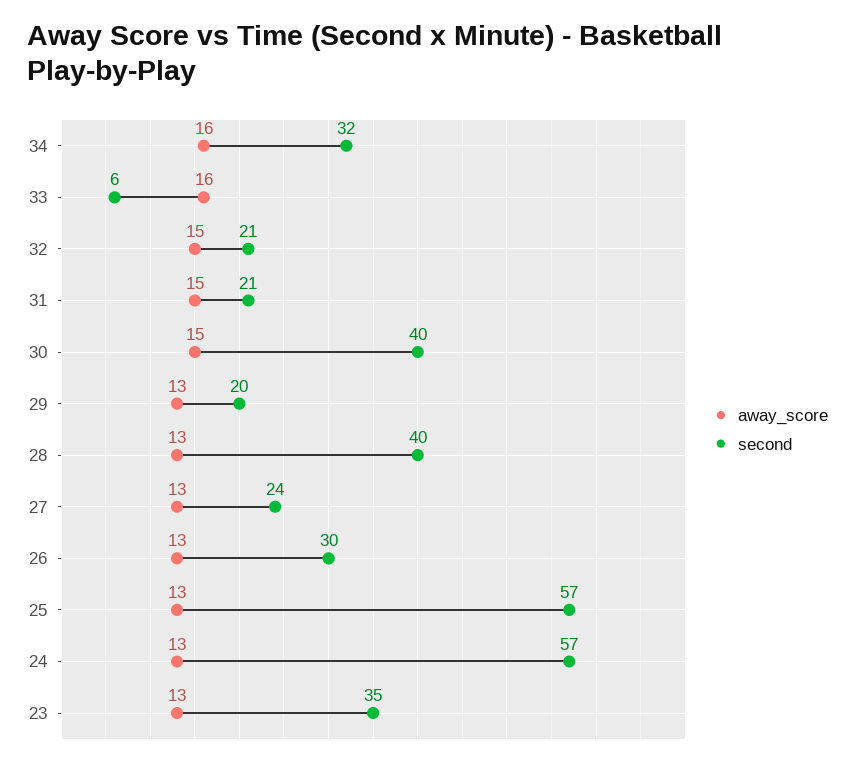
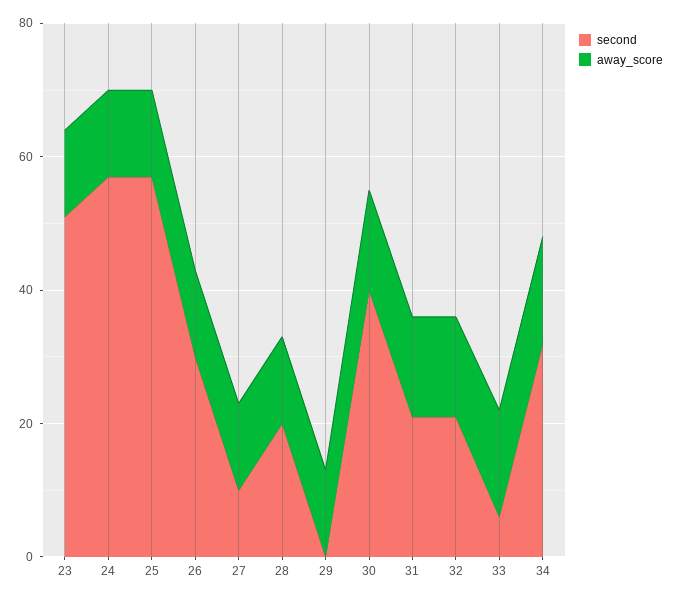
  {
    "away_score": {
      "34": 16,
      "33": 16,
      "32": 15,
      "31": 15,
      "30": 15,
      "29": 13,
      "28": 13,
      "27": 13,
      "26": 13,
      "25": 13,
      "24": 13,
      "23": 13
    },
    "second": {
      "34": 32,
      "33": 6,
      "32": 21,
      "31": 21,
      "30": 40,
-     "29": 20,
+     "29": 0,
-     "28": 40,
+     "28": 20,
-     "27": 24,
+     "27": 10,
      "26": 30,
      "25": 57,
      "24": 57,
-     "23": 35
+     "23": 50
    }
  }

